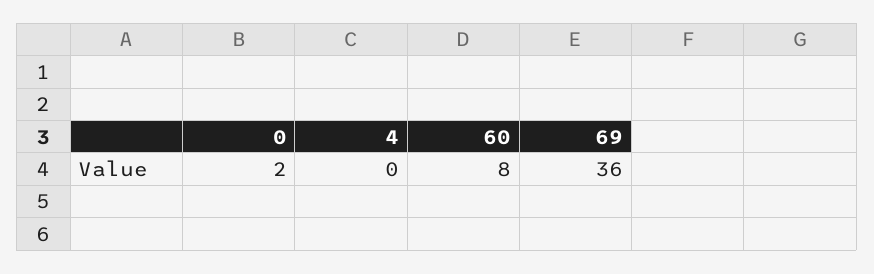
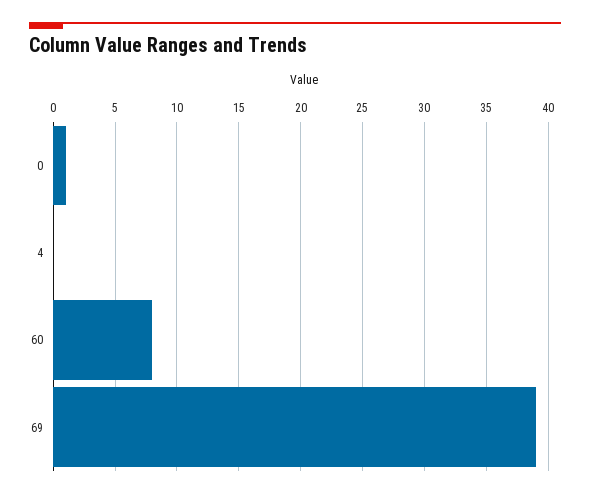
  {
-   "0": 2,
+   "0": 1,
    "4": 0,
    "60": 8,
-   "69": 36
+   "69": 39
  }

